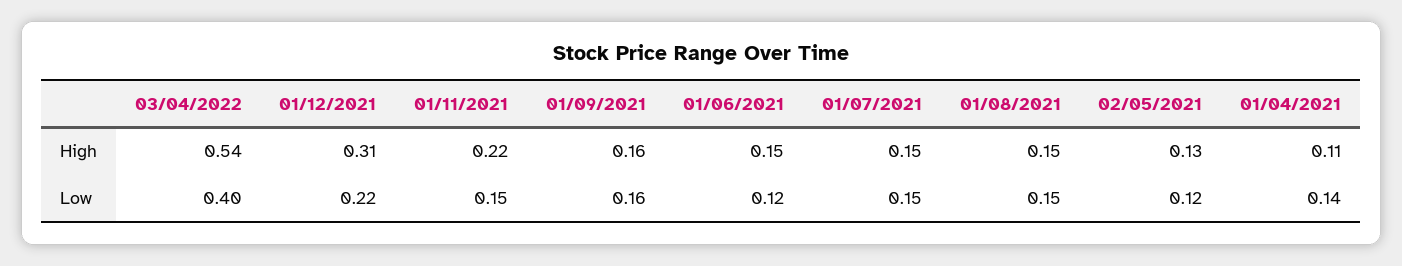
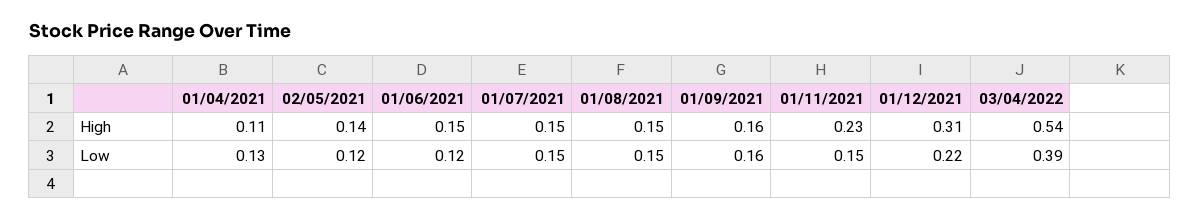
  {
    "03/04/2022": {
      "High": 0.54,
-     "Low": 0.4
+     "Low": 0.39
    },
    "01/12/2021": {
      "High": 0.31,
      "Low": 0.22
    },
    "01/11/2021": {
-     "High": 0.22,
+     "High": 0.23,
      "Low": 0.15
    },
    "01/09/2021": {
      "High": 0.16,
      "Low": 0.16
    },
    "01/06/2021": {
      "High": 0.15,
      "Low": 0.12
    },
    "01/07/2021": {
      "High": 0.15,
      "Low": 0.15
    },
    "01/08/2021": {
      "High": 0.15,
      "Low": 0.15
    },
    "02/05/2021": {
-     "High": 0.13,
+     "High": 0.14,
      "Low": 0.12
    },
    "01/04/2021": {
      "High": 0.11,
-     "Low": 0.14
+     "Low": 0.13
    }
  }

